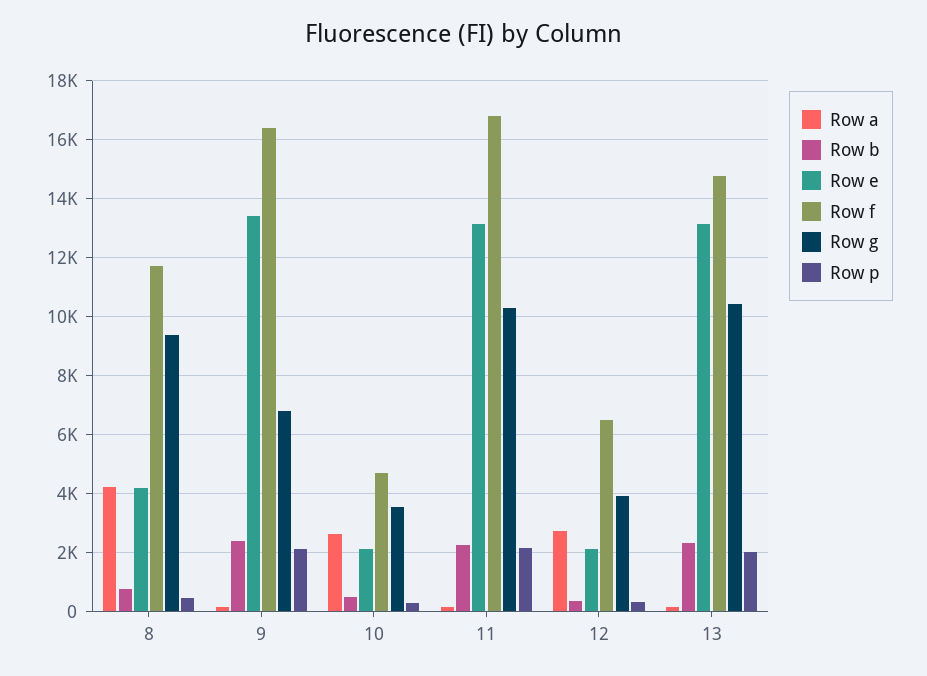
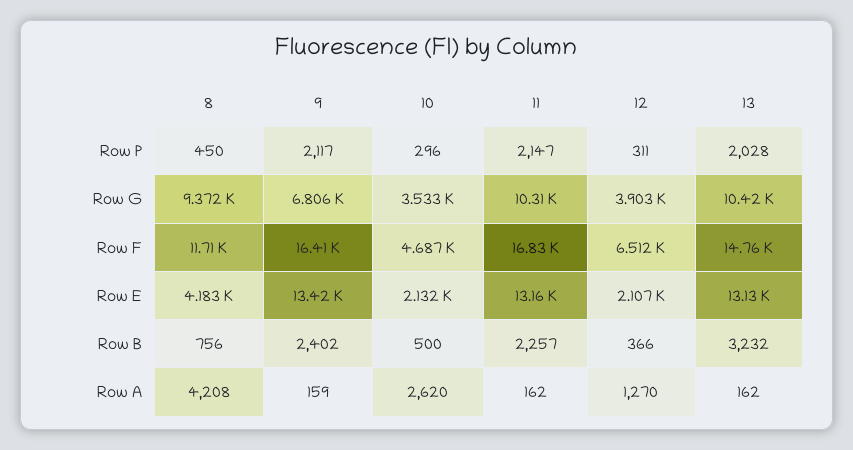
  {
    "Row a": {
      "8": 4208,
      "9": 159,
      "10": 2620,
      "11": 162,
-     "12": 2750,
+     "12": 1270,
      "13": 162
    },
    "Row b": {
      "8": 756,
      "9": 2402,
      "10": 500,
      "11": 2257,
      "12": 366,
-     "13": 2250
+     "13": 3232
    },
    "Row e": {
      "8": 4183,
      "9": 13420,
      "10": 2132,
      "11": 13160,
      "12": 2107,
      "13": 13130
    },
    "Row f": {
      "8": 11710,
      "9": 16410,
      "10": 4687,
      "11": 16830,
      "12": 6512,
      "13": 14760
    },
    "Row g": {
      "8": 9372,
      "9": 6806,
      "10": 3533,
      "11": 10310,
      "12": 3903,
      "13": 10420
    },
    "Row p": {
      "8": 450,
      "9": 2117,
      "10": 296,
      "11": 2147,
      "12": 311,
      "13": 2028
    }
  }

